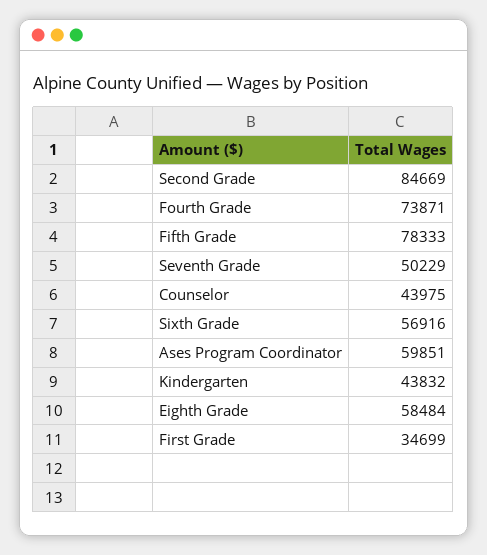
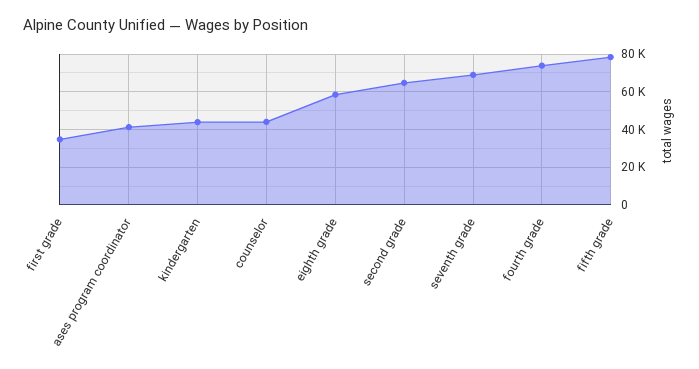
  {
-   "Second Grade": 84669,
+   "Second Grade": 65000,
    "Fourth Grade": 73871,
    "Fifth Grade": 78333,
-   "Seventh Grade": 50229,
+   "Seventh Grade": 70000,
    "Counselor": 43975,
-   "Sixth Grade": 56916,
-   "Ases Program Coordinator": 59851,
+   "Ases Program Coordinator": 40000,
    "Kindergarten": 43832,
    "Eighth Grade": 58484,
    "First Grade": 34699
  }

